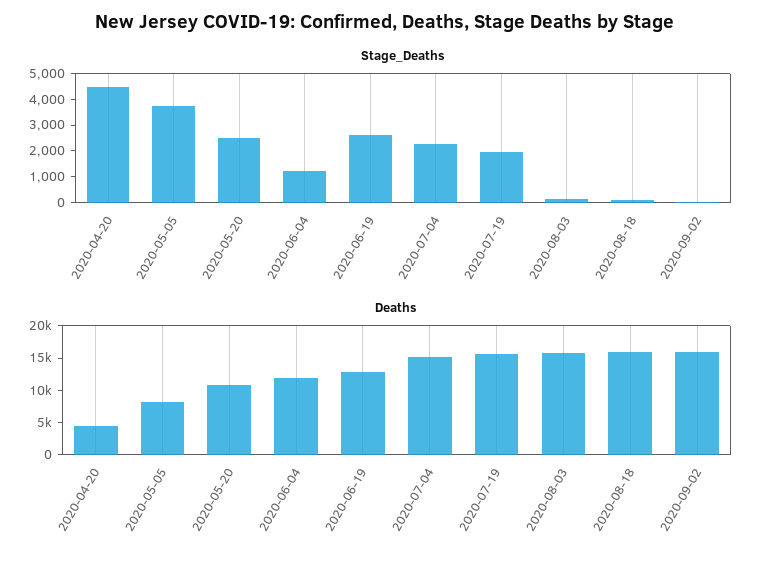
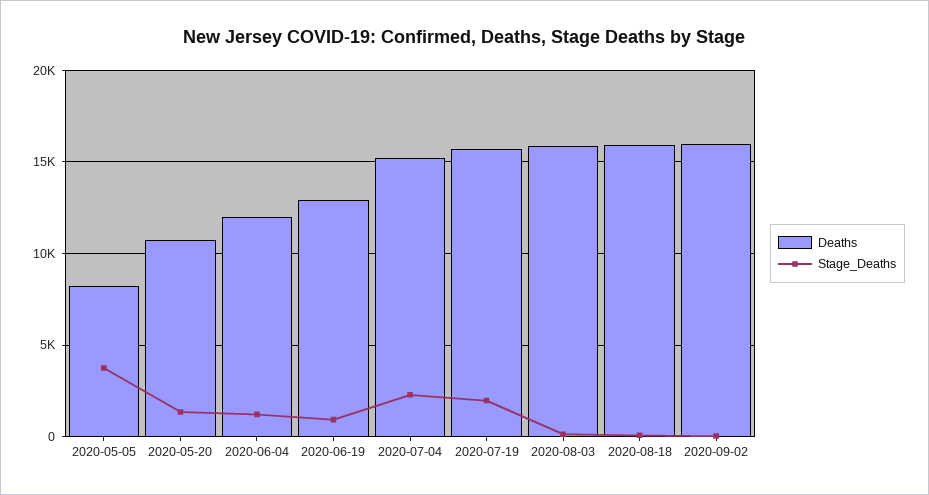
  {
    "Stage_Deaths": {
-     "2020-04-20": 4500,
      "2020-05-05": 3500,
-     "2020-05-20": 2500,
+     "2020-05-20": 1500,
      "2020-06-04": 1000,
-     "2020-06-19": 2500,
+     "2020-06-19": 1000,
      "2020-07-04": 2500,
      "2020-07-19": 2000,
      "2020-08-03": 0,
      "2020-08-18": 0,
      "2020-09-02": 0
    },
    "Deaths": {
-     "2020-04-20": 5000,
      "2020-05-05": 8000,
      "2020-05-20": 10500,
      "2020-06-04": 12000,
      "2020-06-19": 13000,
      "2020-07-04": 15000,
      "2020-07-19": 15500,
      "2020-08-03": 16000,
      "2020-08-18": 16000,
      "2020-09-02": 16000
    }
  }

